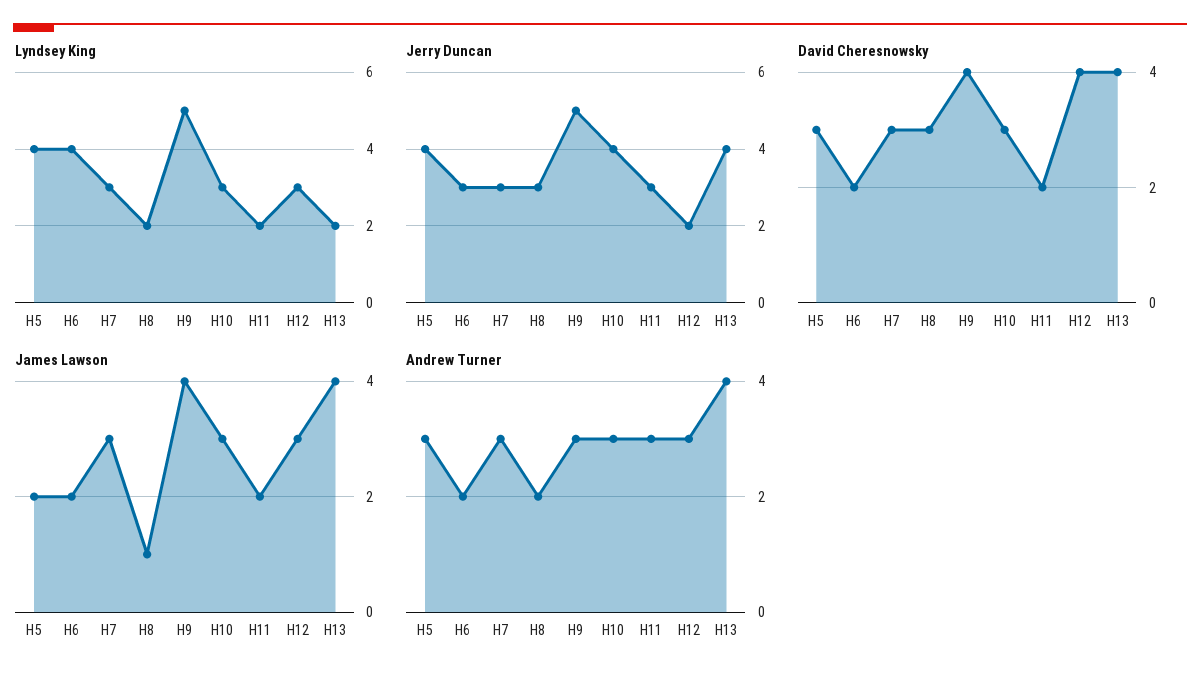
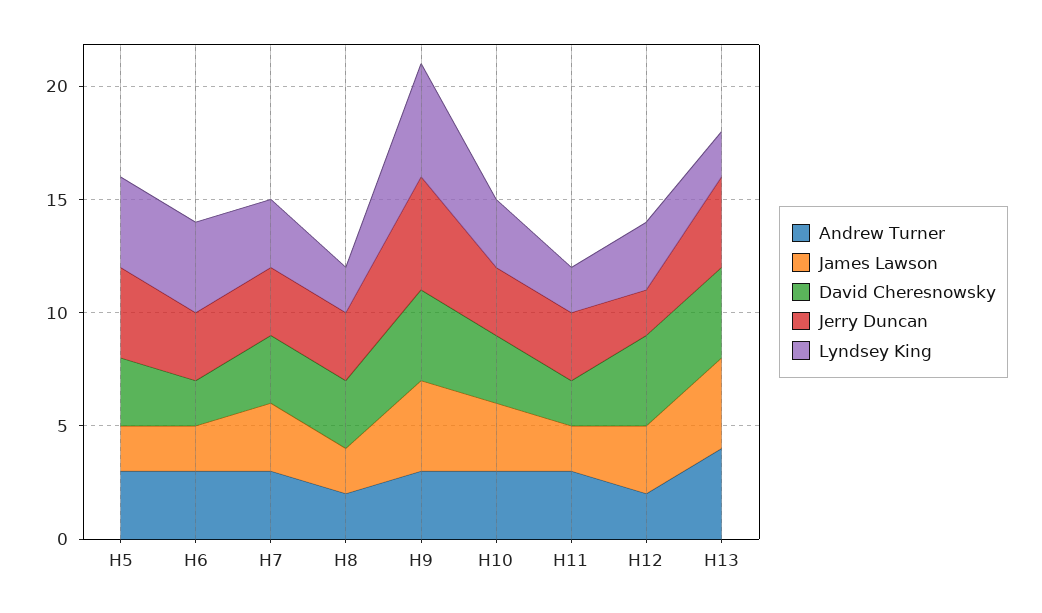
  {
    "Lyndsey King": {
      "H5": 4,
      "H6": 4,
      "H7": 3,
      "H8": 2,
      "H9": 5,
      "H10": 3,
      "H11": 2,
      "H12": 3,
      "H13": 2
    },
    "Jerry Duncan": {
      "H5": 4,
      "H6": 3,
      "H7": 3,
      "H8": 3,
      "H9": 5,
-     "H10": 4,
+     "H10": 3,
      "H11": 3,
      "H12": 2,
      "H13": 4
    },
    "David Cheresnowsky": {
      "H5": 3,
      "H6": 2,
      "H7": 3,
      "H8": 3,
      "H9": 4,
      "H10": 3,
      "H11": 2,
      "H12": 4,
      "H13": 4
    },
    "James Lawson": {
      "H5": 2,
      "H6": 2,
      "H7": 3,
-     "H8": 1,
+     "H8": 2,
      "H9": 4,
      "H10": 3,
      "H11": 2,
      "H12": 3,
      "H13": 4
    },
    "Andrew Turner": {
      "H5": 3,
-     "H6": 2,
+     "H6": 3,
      "H7": 3,
      "H8": 2,
      "H9": 3,
      "H10": 3,
      "H11": 3,
-     "H12": 3,
+     "H12": 2,
      "H13": 4
    }
  }

